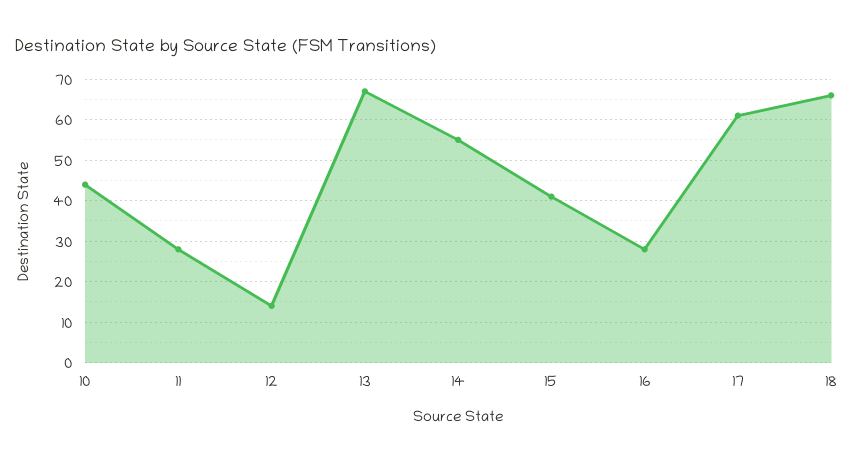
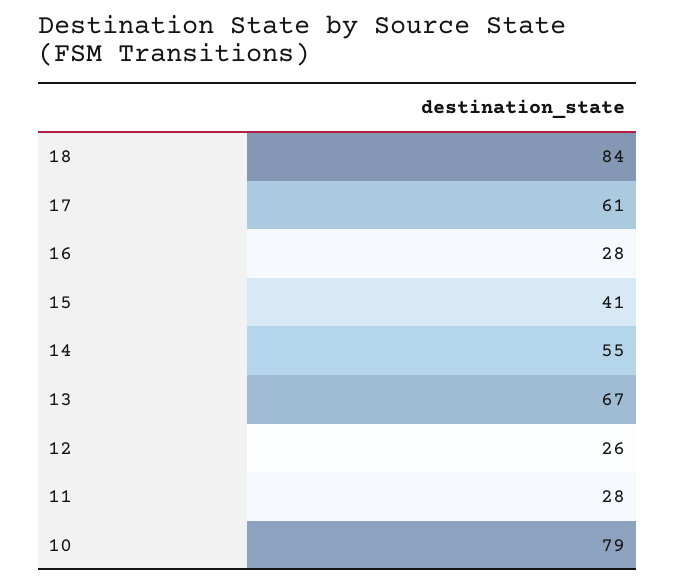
  {
-   "10": 45,
+   "10": 79,
    "11": 28,
-   "12": 15,
+   "12": 26,
    "13": 67,
    "14": 55,
    "15": 41,
    "16": 28,
    "17": 61,
-   "18": 65
+   "18": 84
  }

